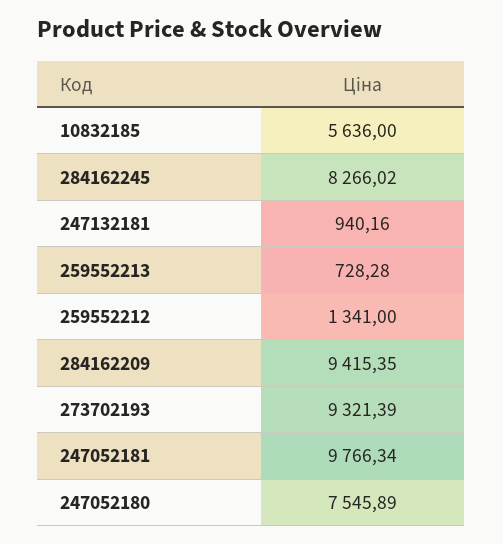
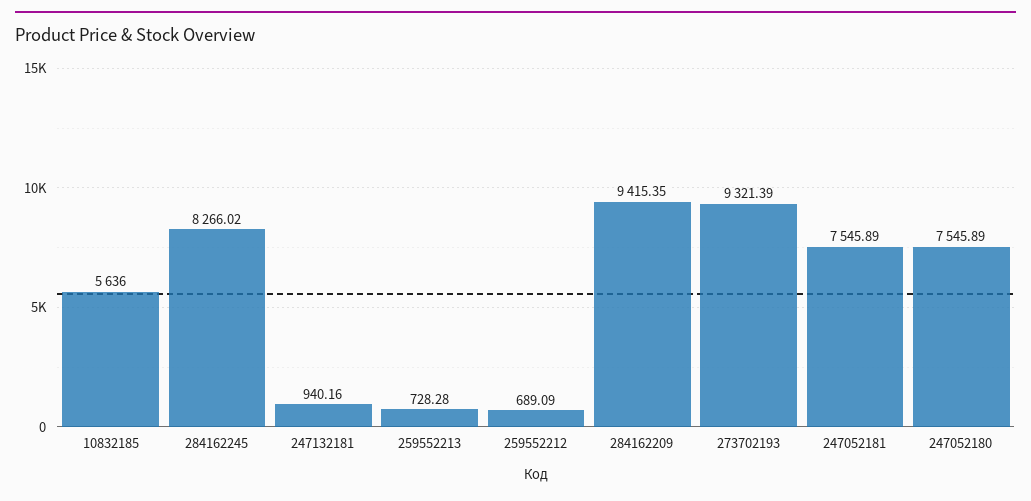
  {
    "10832185": 5636,
    "284162245": 8266.02,
    "247132181": 940.16,
    "259552213": 728.28,
-   "259552212": 1341,
+   "259552212": 689.09,
    "284162209": 9415.35,
    "273702193": 9321.39,
-   "247052181": 9766.34,
+   "247052181": 7545.89,
    "247052180": 7545.89
  }

